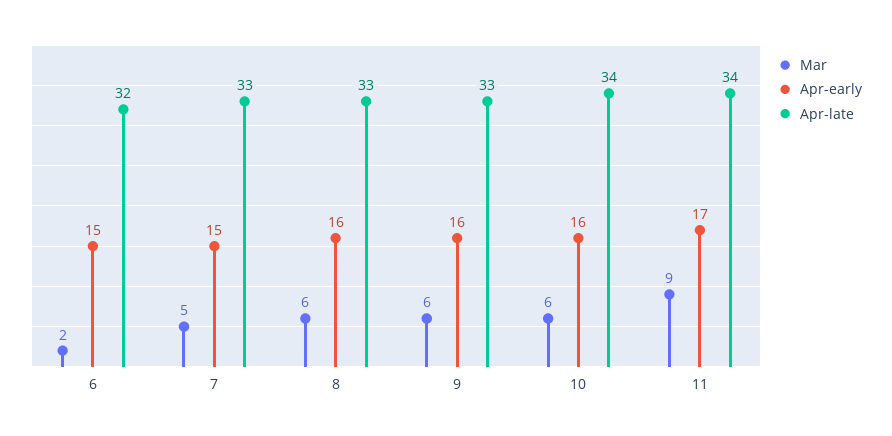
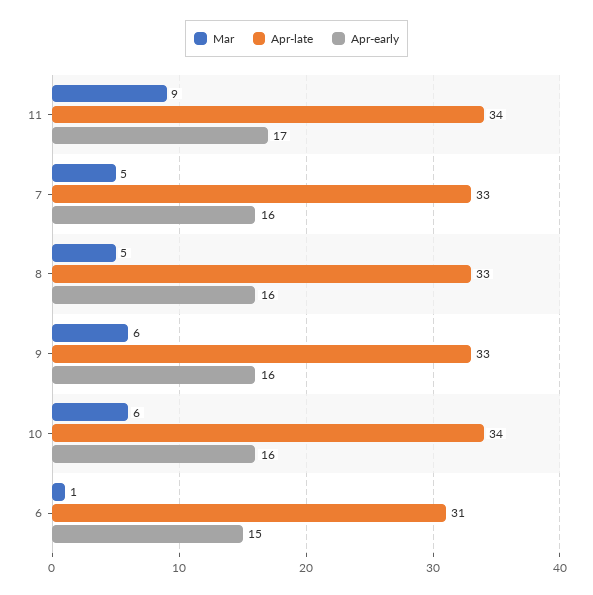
  {
    "Mar": {
-     "6": 2,
+     "6": 1,
      "7": 5,
-     "8": 6,
+     "8": 5,
      "9": 6,
      "10": 6,
      "11": 9
    },
    "Apr-early": {
      "6": 15,
-     "7": 15,
+     "7": 16,
      "8": 16,
      "9": 16,
      "10": 16,
      "11": 17
    },
    "Apr-late": {
-     "6": 32,
+     "6": 31,
      "7": 33,
      "8": 33,
      "9": 33,
      "10": 34,
      "11": 34
    }
  }

